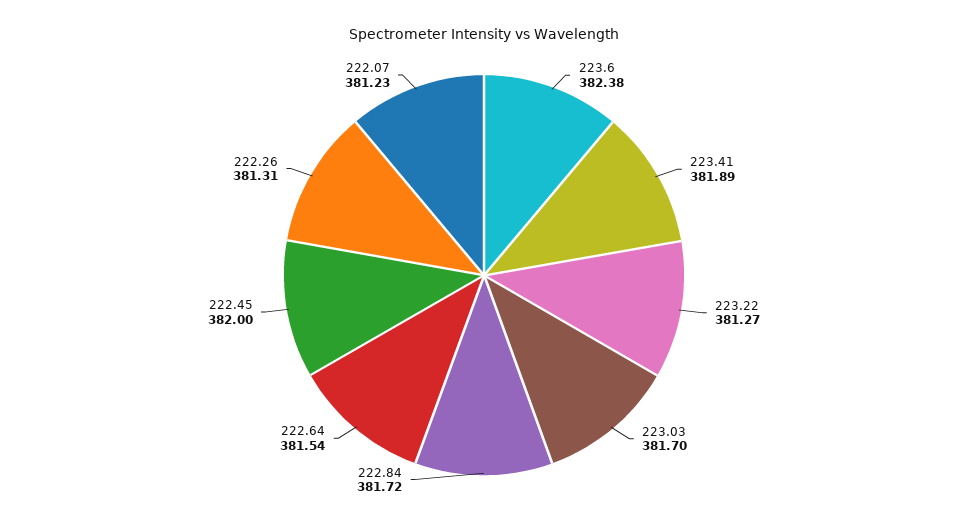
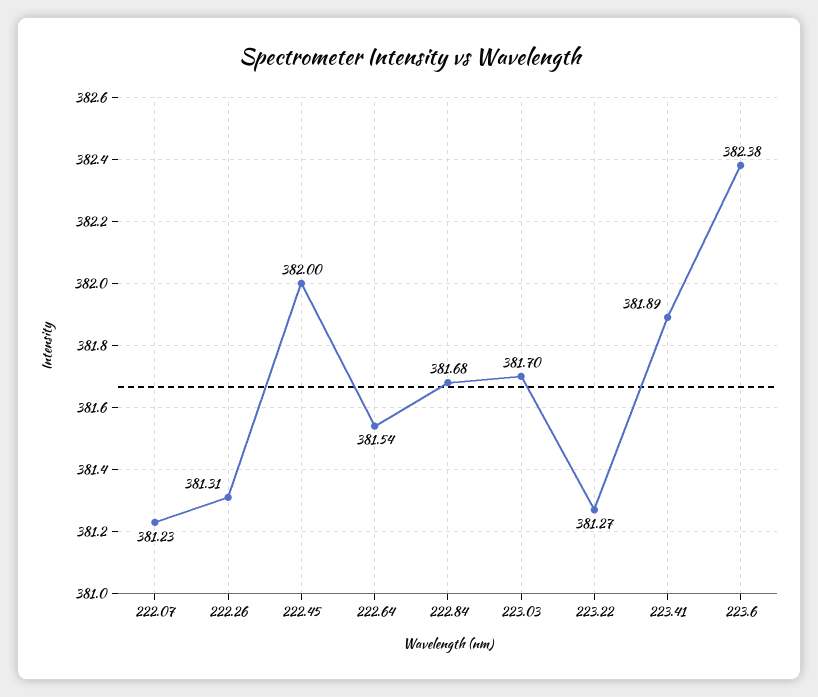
  {
    "223.6": 382.38,
    "223.41": 381.89,
    "223.22": 381.27,
    "223.03": 381.7,
-   "222.84": 381.72,
+   "222.84": 381.68,
    "222.64": 381.54,
    "222.45": 382,
    "222.26": 381.31,
    "222.07": 381.23
  }

